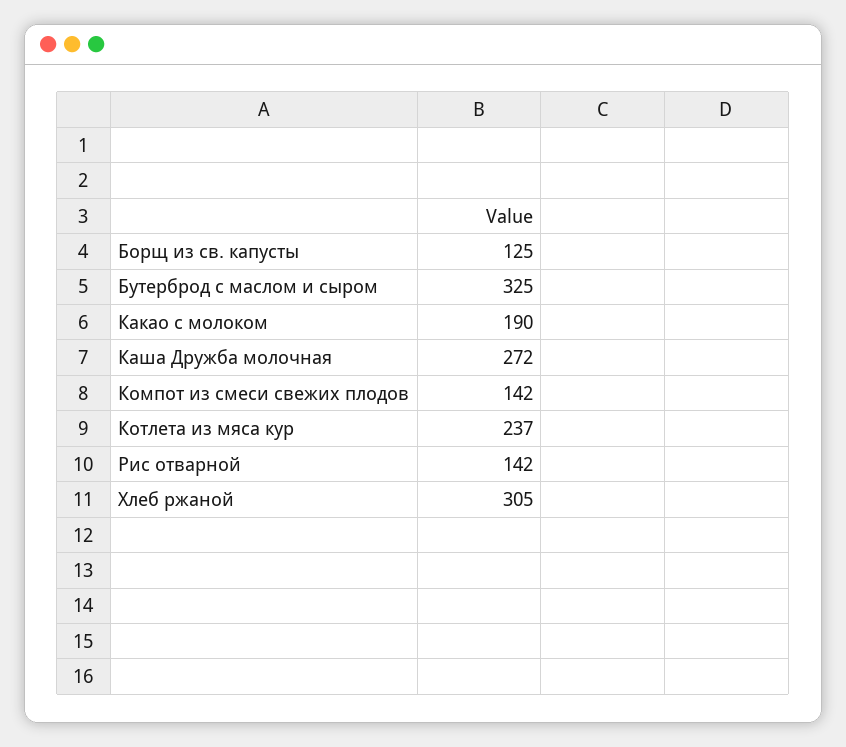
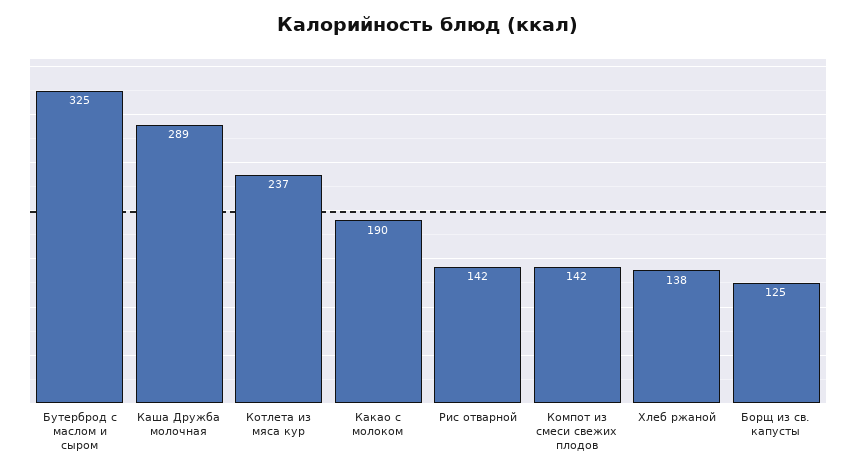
  {
    "Борщ из св. капусты": 125,
    "Бутерброд с маслом и сыром": 325,
    "Какао с молоком": 190,
-   "Каша Дружба молочная": 272,
+   "Каша Дружба молочная": 289,
    "Компот из смеси свежих плодов": 142,
    "Котлета из мяса кур": 237,
    "Рис отварной": 142,
-   "Хлеб ржаной": 305
+   "Хлеб ржаной": 138
  }

